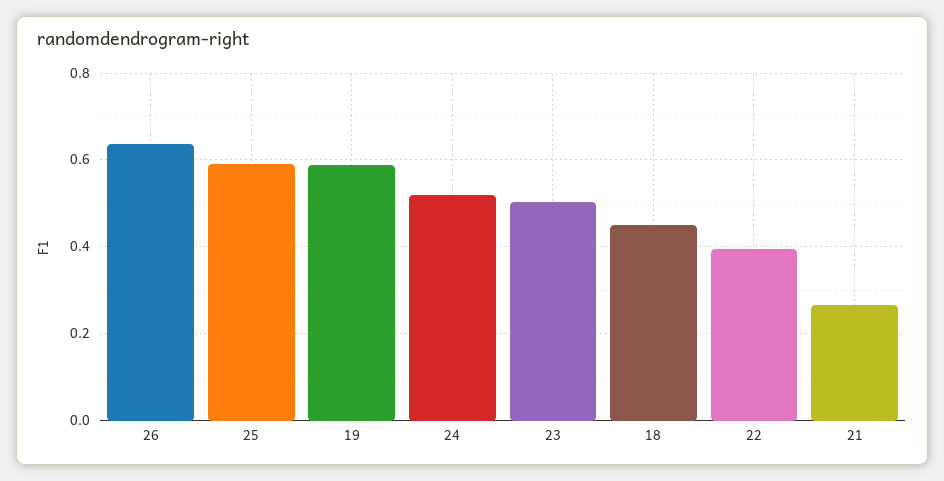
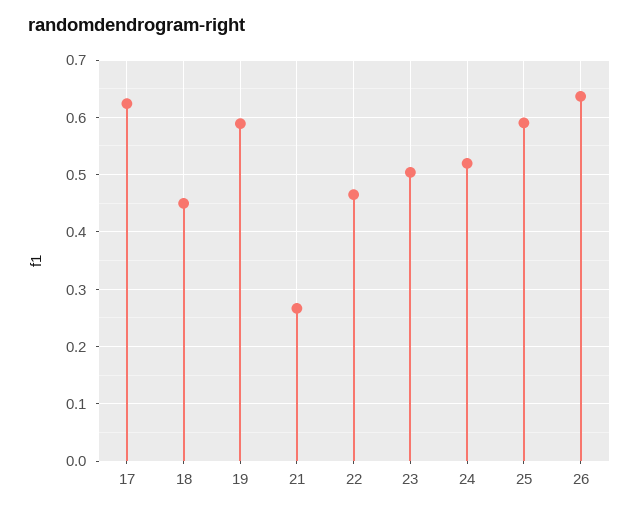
  {
    "26": 0.64,
    "25": 0.6,
    "19": 0.58,
    "24": 0.52,
    "23": 0.5,
    "18": 0.46,
-   "22": 0.4,
+   "22": 0.46,
-   "21": 0.26
+   "21": 0.26,
+   "17": 0.62
  }

